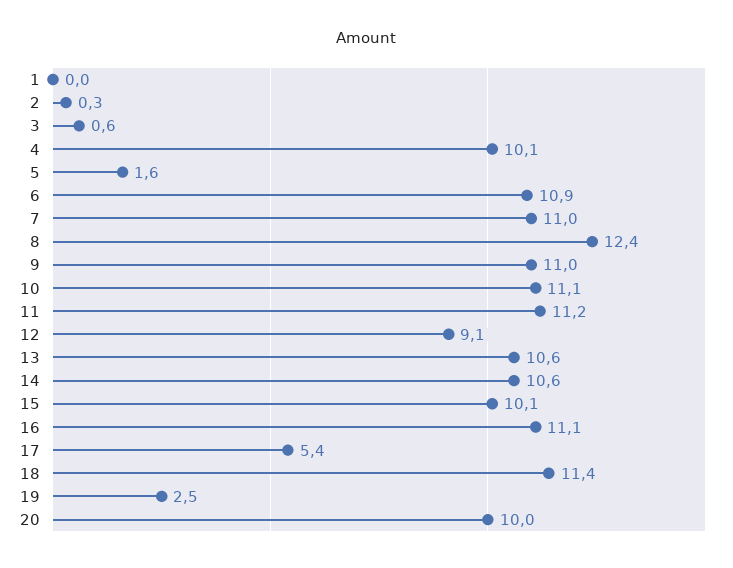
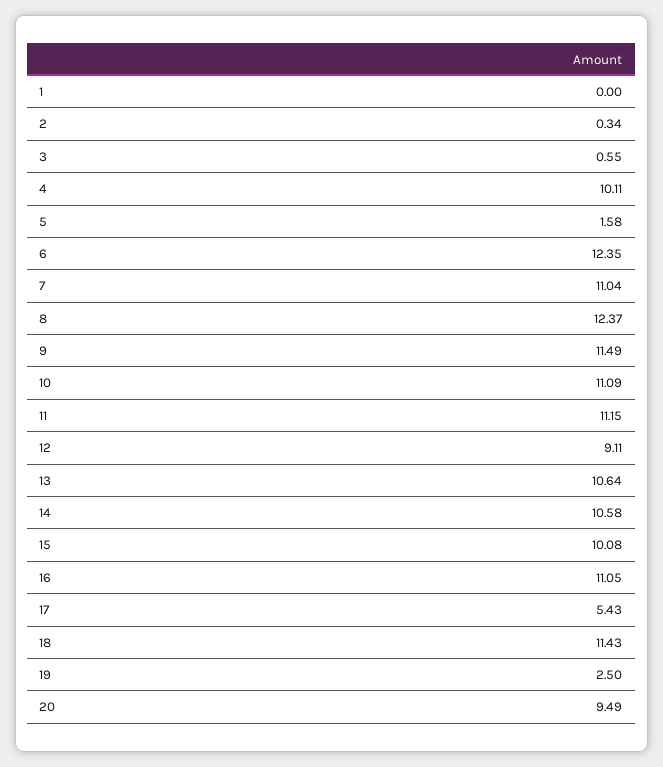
  {
    "1": 0,
    "2": 0.34,
    "3": 0.55,
    "4": 10.11,
    "5": 1.58,
-   "6": 10.9,
+   "6": 12.35,
    "7": 11.04,
    "8": 12.37,
-   "9": 11,
+   "9": 11.49,
    "10": 11.09,
    "11": 11.15,
    "12": 9.11,
    "13": 10.64,
    "14": 10.58,
    "15": 10.08,
    "16": 11.05,
    "17": 5.43,
    "18": 11.43,
    "19": 2.5,
-   "20": 10
+   "20": 9.49
  }

